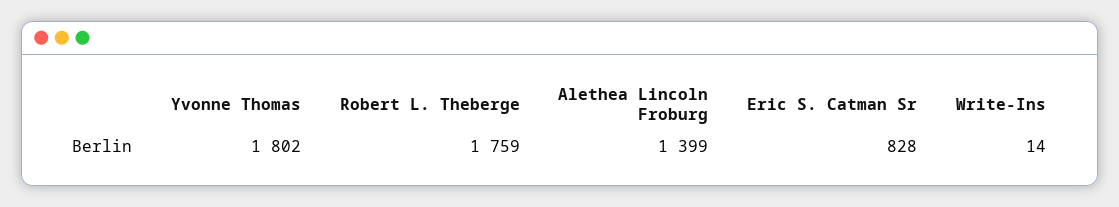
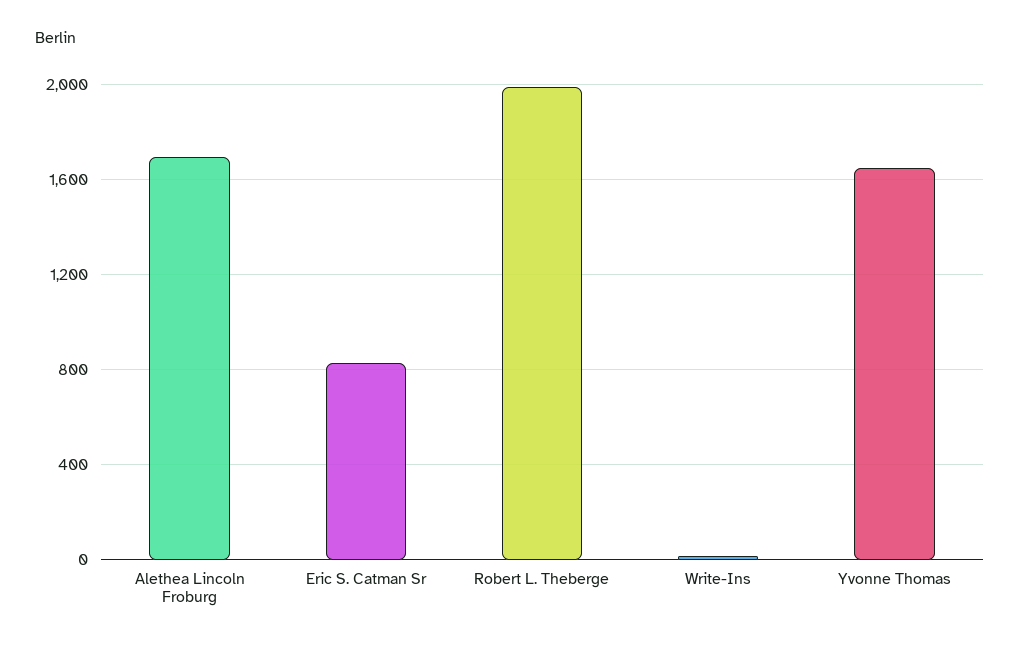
  {
-   "Yvonne Thomas": 1802,
+   "Yvonne Thomas": 1650,
-   "Robert L. Theberge": 1759,
+   "Robert L. Theberge": 2000,
-   "Alethea Lincoln Froburg": 1399,
+   "Alethea Lincoln Froburg": 1700,
    "Eric S. Catman Sr": 828,
    "Write-Ins": 14
  }

